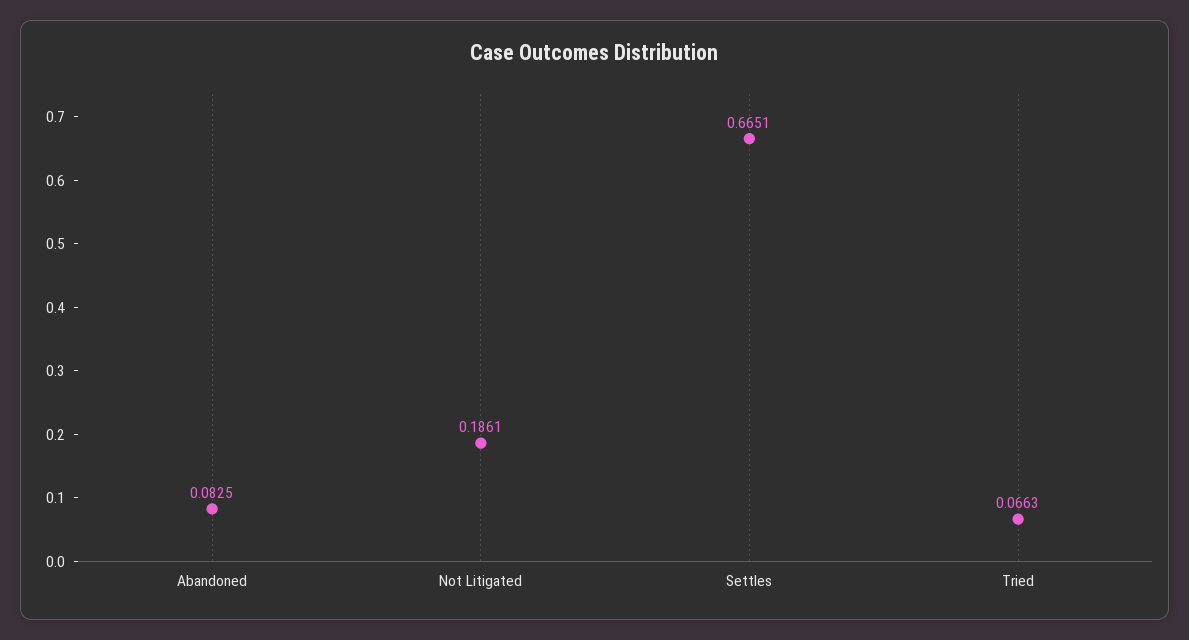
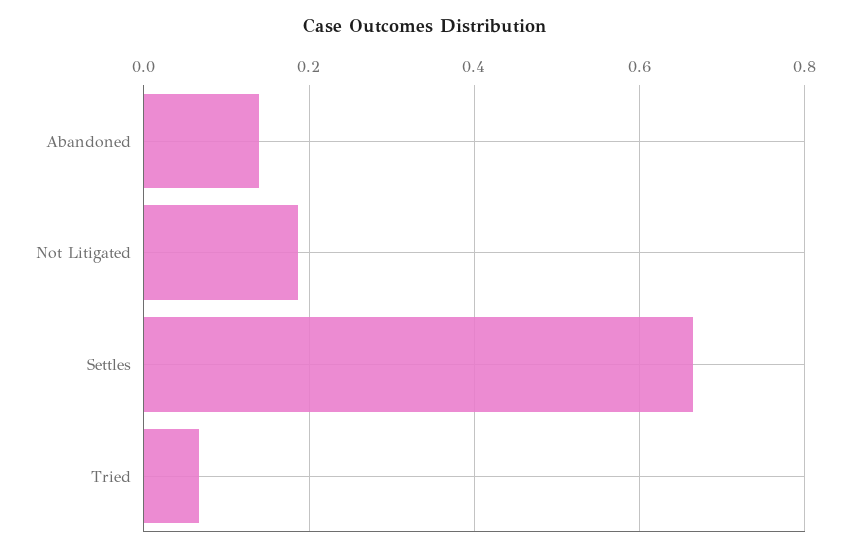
  {
-   "Abandoned": 0.0825,
+   "Abandoned": 0.14,
    "Not Litigated": 0.1861,
    "Settles": 0.6651,
    "Tried": 0.0663
  }

